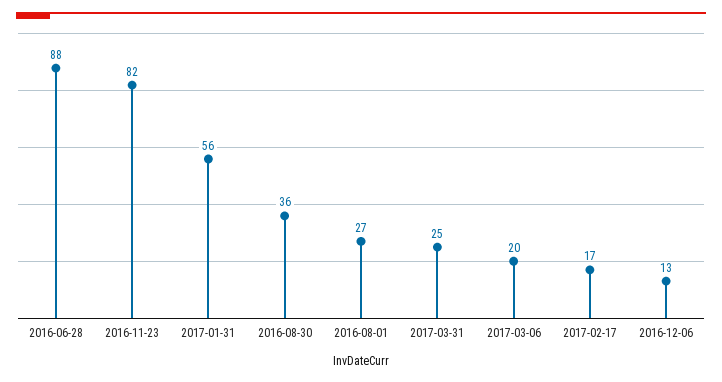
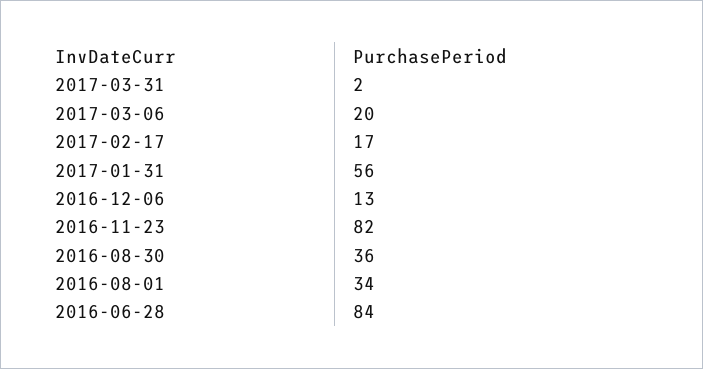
  {
-   "2016-06-28": 88,
+   "2016-06-28": 84,
    "2016-11-23": 82,
    "2017-01-31": 56,
    "2016-08-30": 36,
-   "2016-08-01": 27,
+   "2016-08-01": 34,
-   "2017-03-31": 25,
+   "2017-03-31": 2,
    "2017-03-06": 20,
    "2017-02-17": 17,
    "2016-12-06": 13
  }

